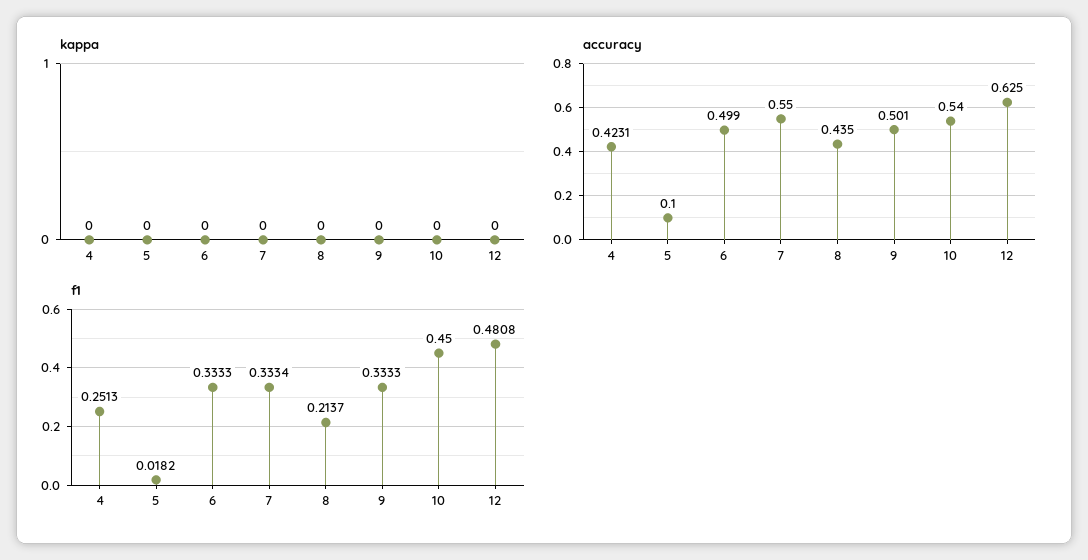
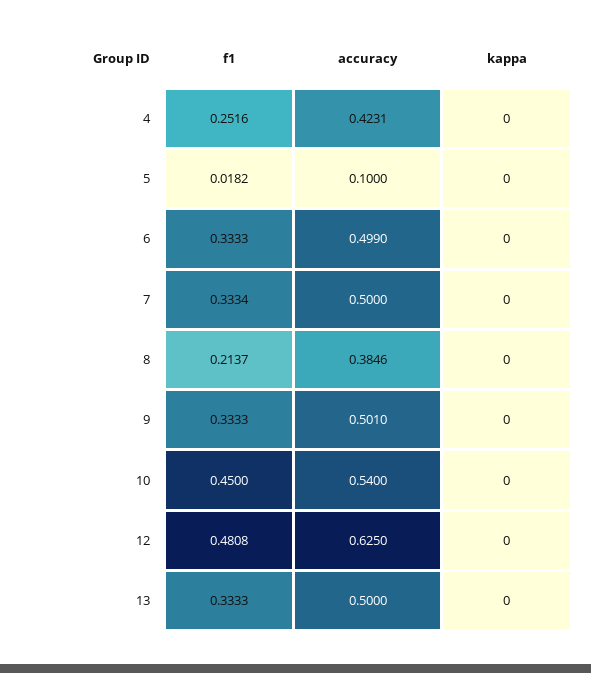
  {
    "kappa": {
      "4": 0,
      "5": 0,
      "6": 0,
      "7": 0,
      "8": 0,
      "9": 0,
      "10": 0,
-     "12": 0
+     "12": 0,
+     "13": 0
    },
    "accuracy": {
      "4": 0.4231,
      "5": 0.1,
      "6": 0.499,
-     "7": 0.55,
+     "7": 0.5,
-     "8": 0.435,
+     "8": 0.3846,
      "9": 0.501,
      "10": 0.54,
-     "12": 0.625
+     "12": 0.625,
+     "13": 0.5
    },
    "f1": {
-     "4": 0.2513,
+     "4": 0.2516,
      "5": 0.0182,
      "6": 0.3333,
      "7": 0.3334,
      "8": 0.2137,
      "9": 0.3333,
      "10": 0.45,
-     "12": 0.4808
+     "12": 0.4808,
+     "13": 0.3333
    }
  }

